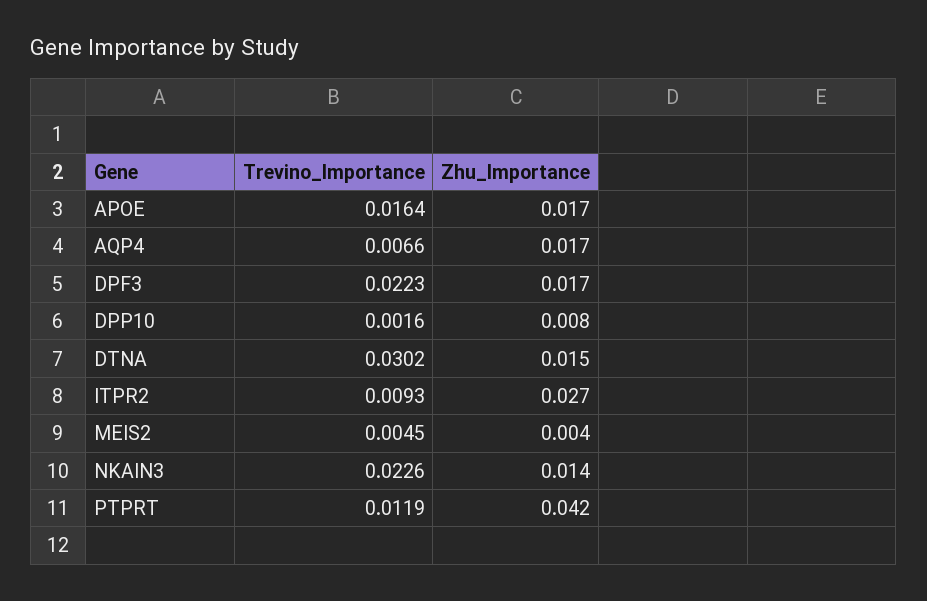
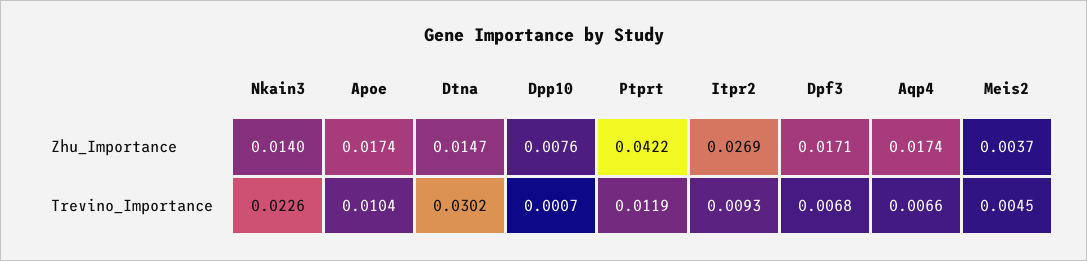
  {
    "Trevino_Importance": {
-     "APOE": 0.0164,
+     "APOE": 0.0104,
      "AQP4": 0.0066,
-     "DPF3": 0.0223,
+     "DPF3": 0.0068,
-     "DPP10": 0.0016,
+     "DPP10": 0.0007,
      "DTNA": 0.0302,
      "ITPR2": 0.0093,
      "MEIS2": 0.0045,
      "NKAIN3": 0.0226,
      "PTPRT": 0.0119
    },
    "Zhu_Importance": {
      "APOE": 0.0174,
      "AQP4": 0.0174,
      "DPF3": 0.0171,
      "DPP10": 0.0076,
      "DTNA": 0.0147,
      "ITPR2": 0.0269,
      "MEIS2": 0.0037,
      "NKAIN3": 0.014,
      "PTPRT": 0.0422
    }
  }

